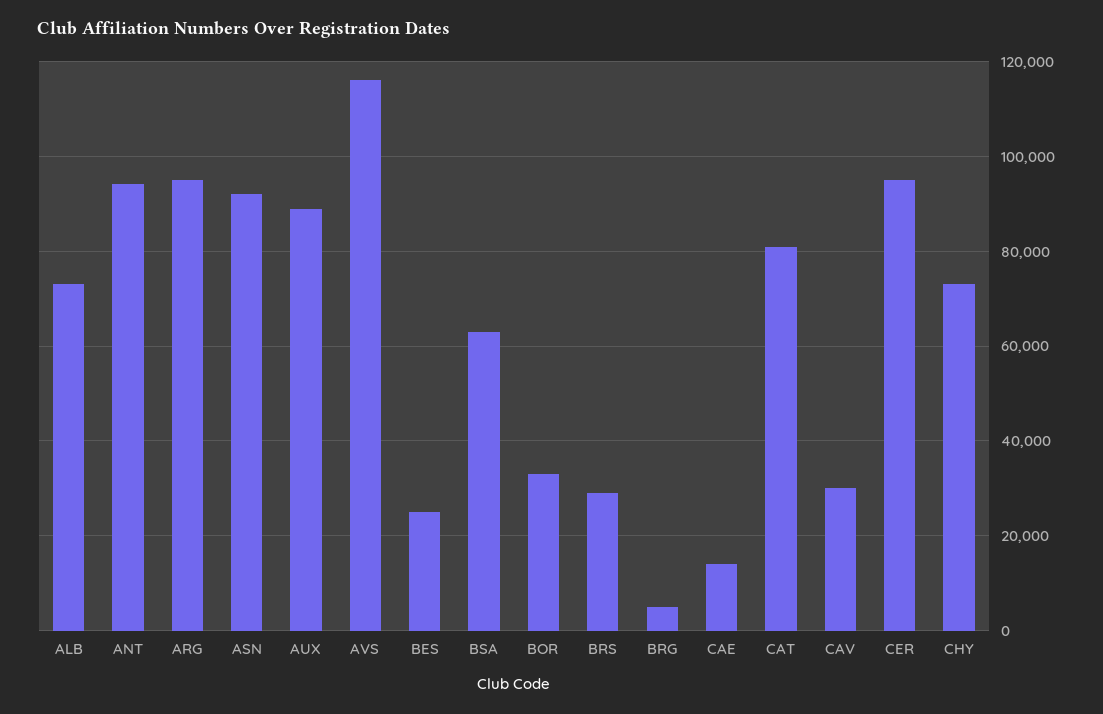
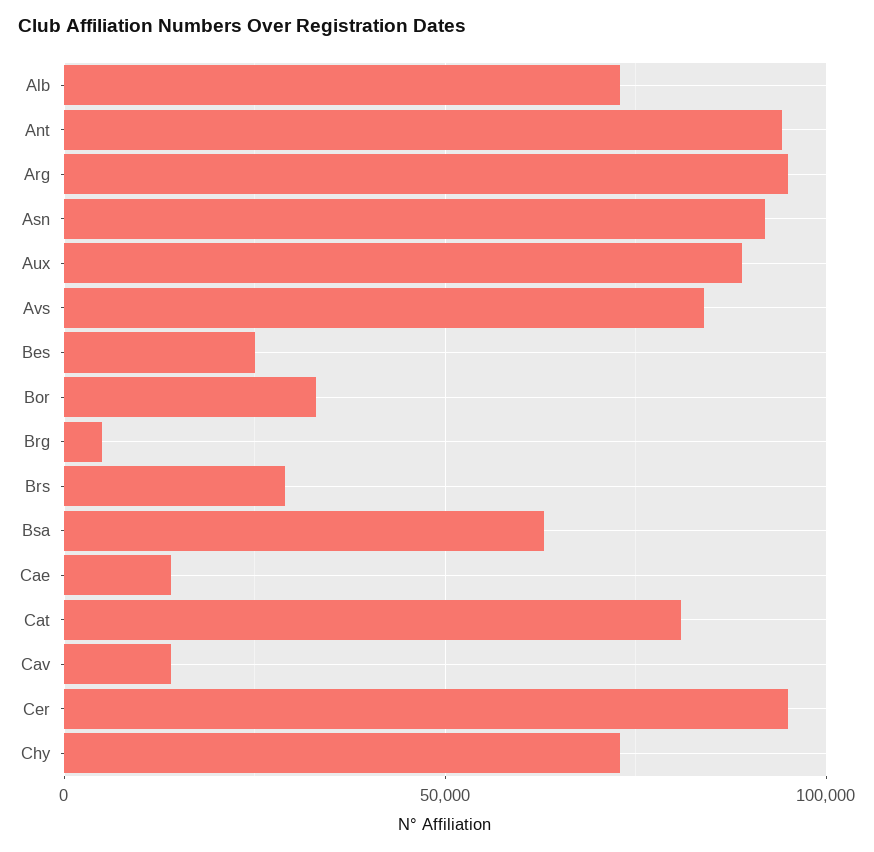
  {
    "ALB": 74000,
    "ANT": 94000,
    "ARG": 96000,
    "ASN": 92000,
    "AUX": 90000,
-   "AVS": 116000,
+   "AVS": 85000,
    "BES": 26000,
    "BSA": 64000,
    "BOR": 34000,
    "BRS": 30000,
    "BRG": 6000,
    "CAE": 14000,
    "CAT": 82000,
-   "CAV": 30000,
+   "CAV": 15000,
    "CER": 96000,
    "CHY": 74000
  }

